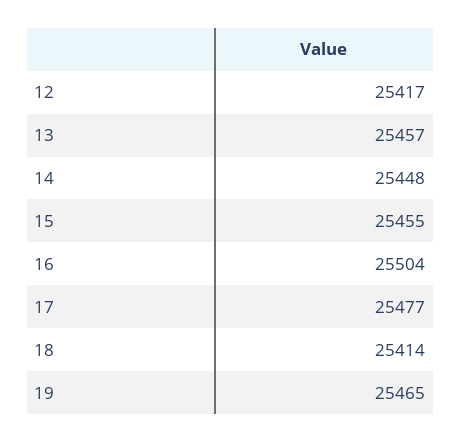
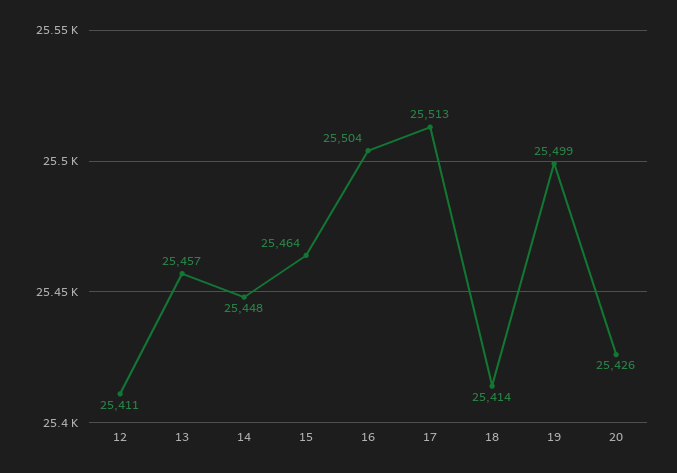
  {
-   "12": 25417,
+   "12": 25411,
    "13": 25457,
    "14": 25448,
-   "15": 25455,
+   "15": 25464,
    "16": 25504,
-   "17": 25477,
+   "17": 25513,
    "18": 25414,
-   "19": 25465
+   "19": 25499,
+   "20": 25426
  }

